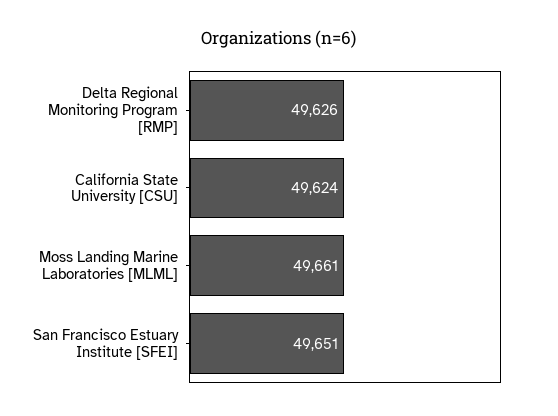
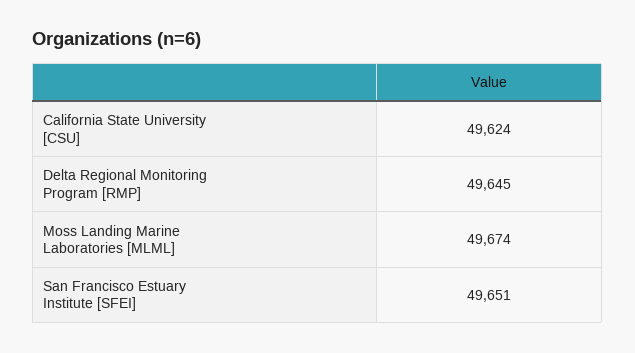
  {
-   "Delta Regional Monitoring Program [RMP]": 49626,
+   "Delta Regional Monitoring Program [RMP]": 49645,
    "California State University [CSU]": 49624,
-   "Moss Landing Marine Laboratories [MLML]": 49661,
+   "Moss Landing Marine Laboratories [MLML]": 49674,
    "San Francisco Estuary Institute [SFEI]": 49651
  }

